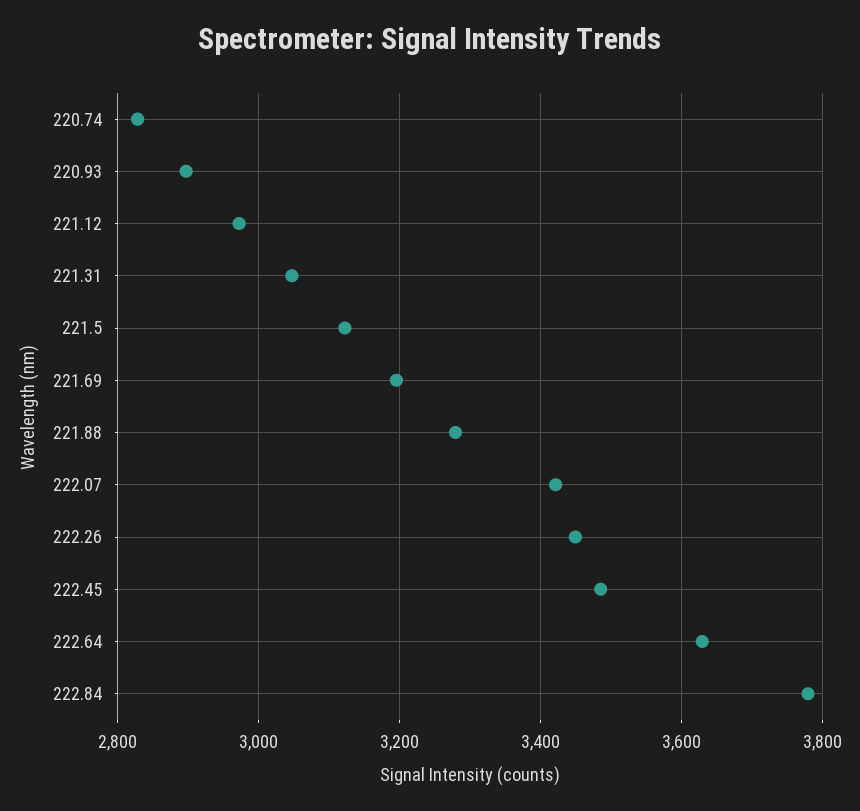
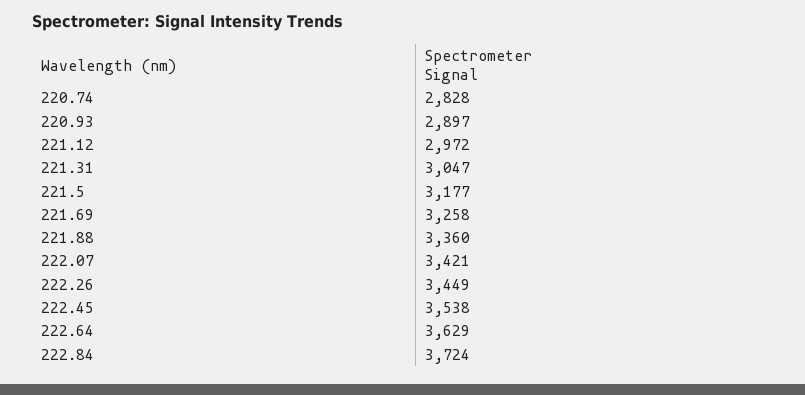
  {
    "220.74": 2828,
    "220.93": 2897,
    "221.12": 2972,
    "221.31": 3047,
-   "221.5": 3120,
+   "221.5": 3177,
-   "221.69": 3200,
+   "221.69": 3258,
-   "221.88": 3280,
+   "221.88": 3360,
    "222.07": 3421,
    "222.26": 3449,
-   "222.45": 3480,
+   "222.45": 3538,
    "222.64": 3629,
-   "222.84": 3780
+   "222.84": 3724
  }

